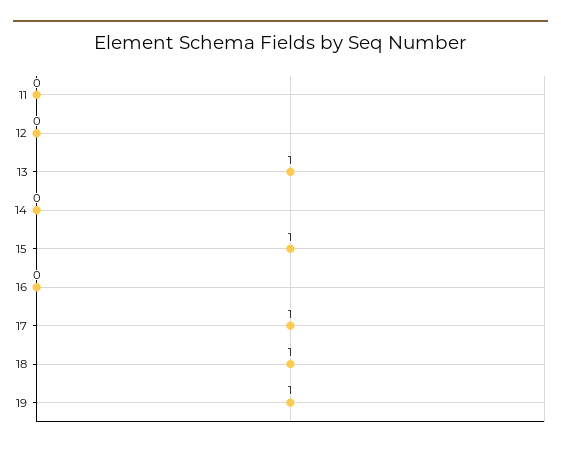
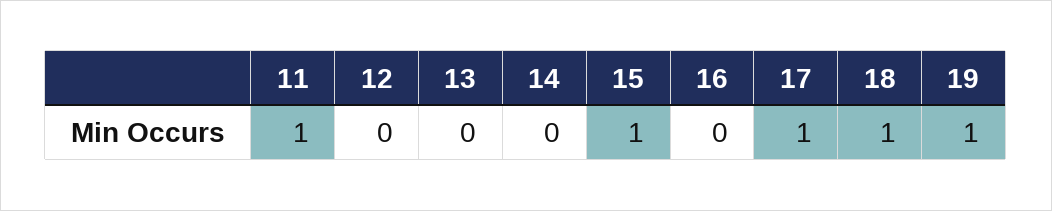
  {
-   "11": 0,
+   "11": 1,
    "12": 0,
-   "13": 1,
+   "13": 0,
    "14": 0,
    "15": 1,
    "16": 0,
    "17": 1,
    "18": 1,
    "19": 1
  }

